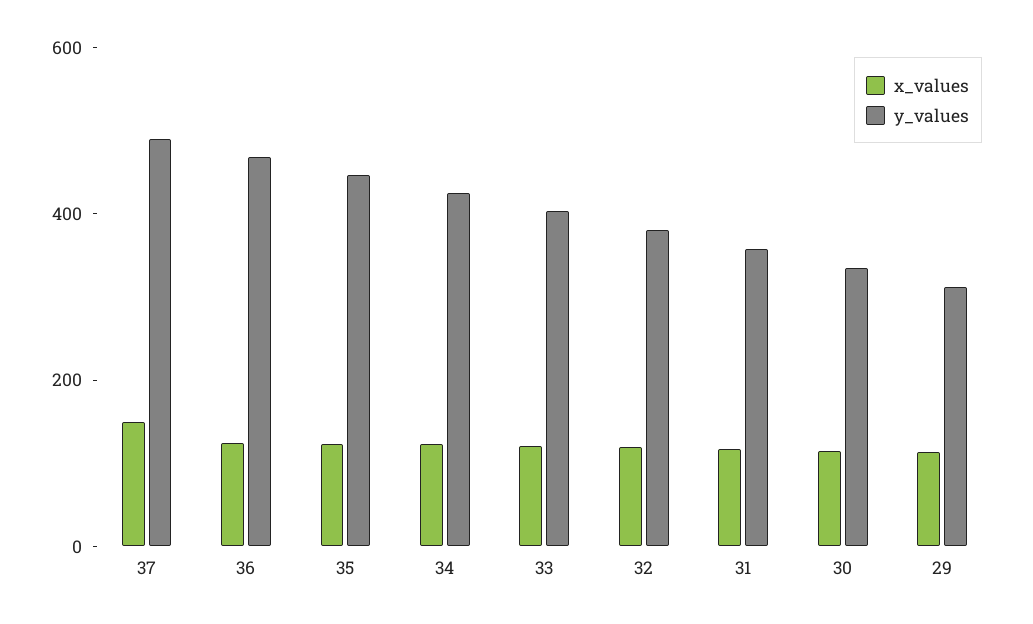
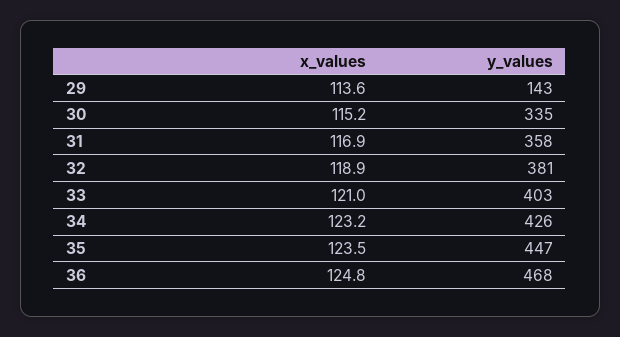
  {
    "x_values": {
-     "37": 150,
      "36": 124.8,
      "35": 123.5,
      "34": 123.2,
      "33": 121,
      "32": 118.9,
      "31": 116.9,
      "30": 115.2,
      "29": 113.6
    },
    "y_values": {
-     "37": 500,
      "36": 468,
      "35": 447,
      "34": 426,
      "33": 403,
      "32": 381,
      "31": 358,
      "30": 335,
-     "29": 300
+     "29": 143
    }
  }

